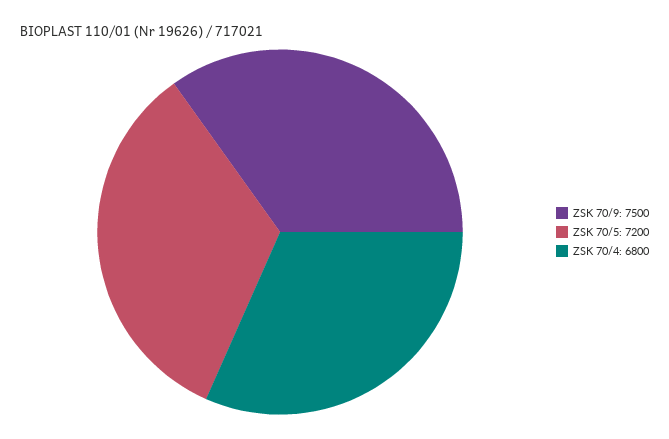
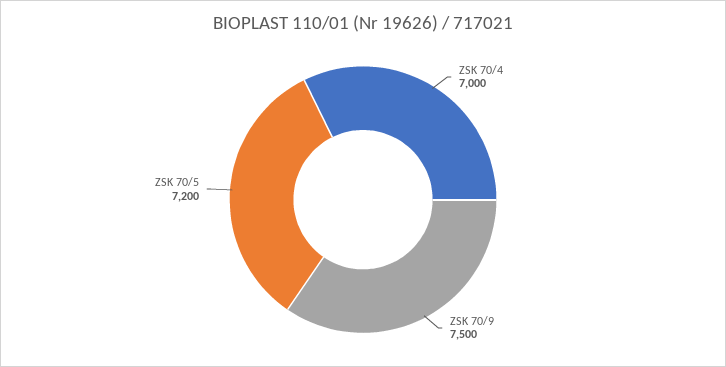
  {
    "ZSK 70/9": 7500,
    "ZSK 70/5": 7200,
-   "ZSK 70/4": 6800
+   "ZSK 70/4": 7000
  }

